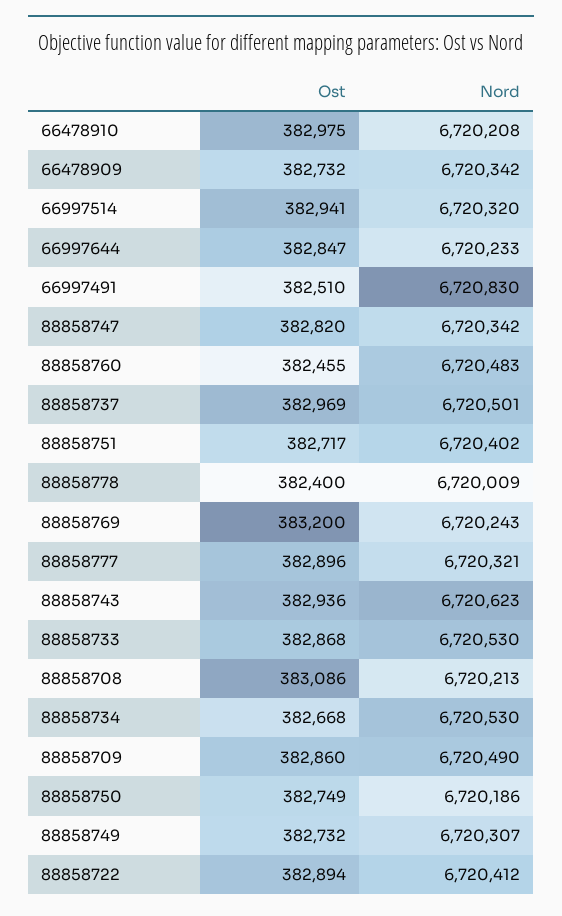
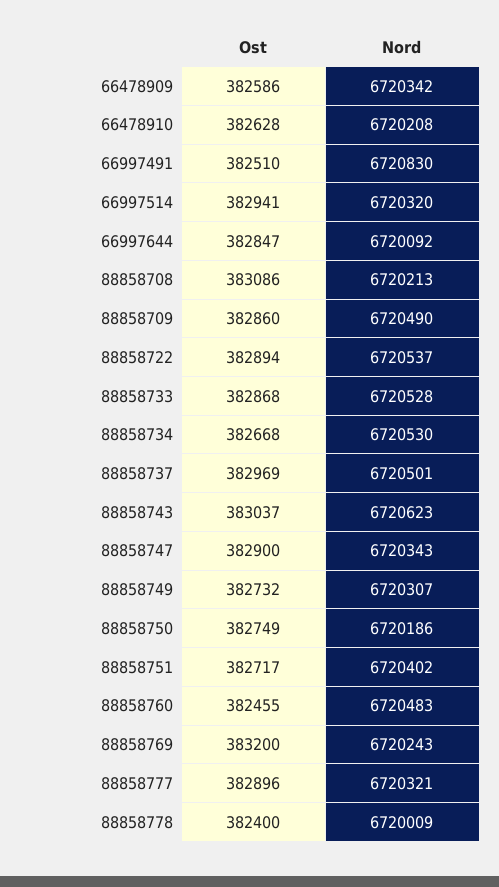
  {
    "Ost": {
-     "66478910": 382975,
+     "66478910": 382628,
-     "66478909": 382732,
+     "66478909": 382586,
      "66997514": 382941,
      "66997644": 382847,
      "66997491": 382510,
-     "88858747": 382820,
+     "88858747": 382900,
      "88858760": 382455,
      "88858737": 382969,
      "88858751": 382717,
      "88858778": 382400,
      "88858769": 383200,
      "88858777": 382896,
-     "88858743": 382936,
+     "88858743": 383037,
      "88858733": 382868,
      "88858708": 383086,
      "88858734": 382668,
      "88858709": 382860,
      "88858750": 382749,
      "88858749": 382732,
      "88858722": 382894
    },
    "Nord": {
      "66478910": 6720208,
      "66478909": 6720342,
      "66997514": 6720320,
-     "66997644": 6720233,
+     "66997644": 6720092,
      "66997491": 6720830,
-     "88858747": 6720342,
+     "88858747": 6720343,
      "88858760": 6720483,
      "88858737": 6720501,
      "88858751": 6720402,
      "88858778": 6720009,
      "88858769": 6720243,
      "88858777": 6720321,
      "88858743": 6720623,
-     "88858733": 6720530,
+     "88858733": 6720528,
      "88858708": 6720213,
      "88858734": 6720530,
      "88858709": 6720490,
      "88858750": 6720186,
      "88858749": 6720307,
-     "88858722": 6720412
+     "88858722": 6720537
    }
  }

